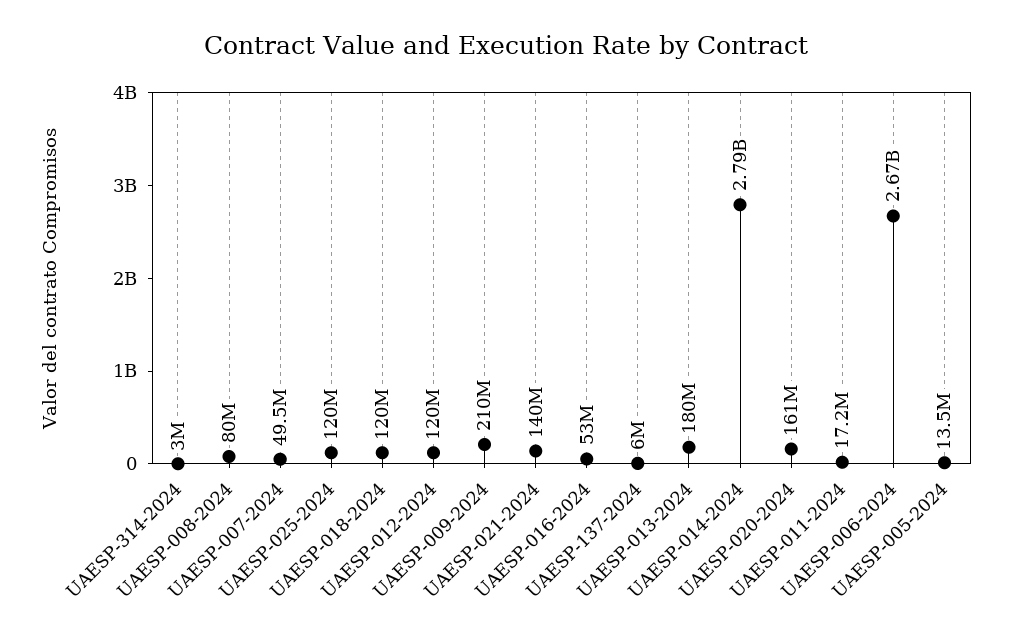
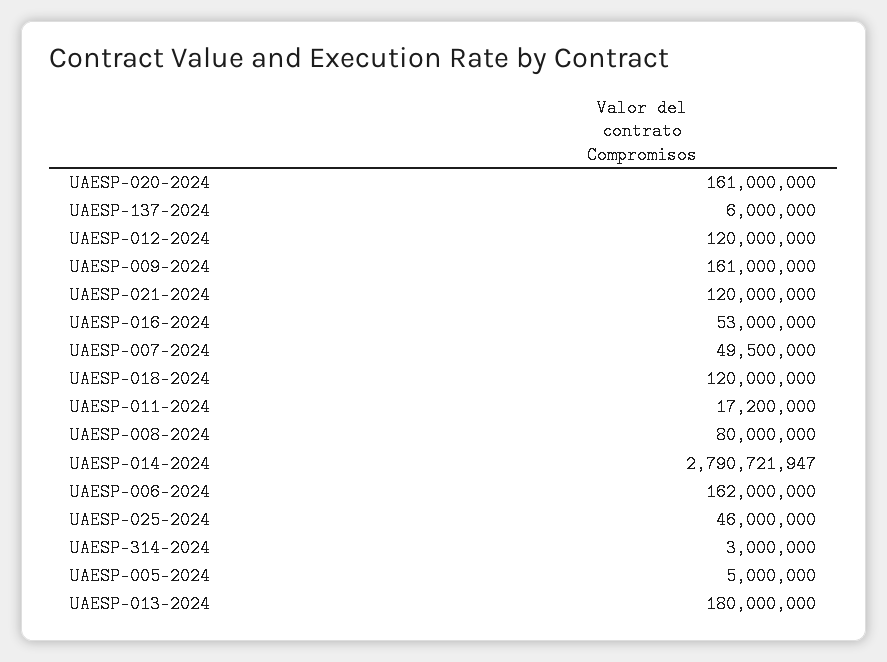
  {
    "UAESP-314-2024": 3000000,
    "UAESP-008-2024": 80000000,
    "UAESP-007-2024": 49500000,
-   "UAESP-025-2024": 120000000,
+   "UAESP-025-2024": 46000000,
    "UAESP-018-2024": 120000000,
    "UAESP-012-2024": 120000000,
-   "UAESP-009-2024": 210000000,
+   "UAESP-009-2024": 161000000,
-   "UAESP-021-2024": 140000000,
+   "UAESP-021-2024": 120000000,
    "UAESP-016-2024": 53000000,
    "UAESP-137-2024": 6000000,
    "UAESP-013-2024": 180000000,
    "UAESP-014-2024": 2790721947,
    "UAESP-020-2024": 161000000,
    "UAESP-011-2024": 17200000,
-   "UAESP-006-2024": 2670000000,
+   "UAESP-006-2024": 162000000,
-   "UAESP-005-2024": 13500000
+   "UAESP-005-2024": 5000000
  }

